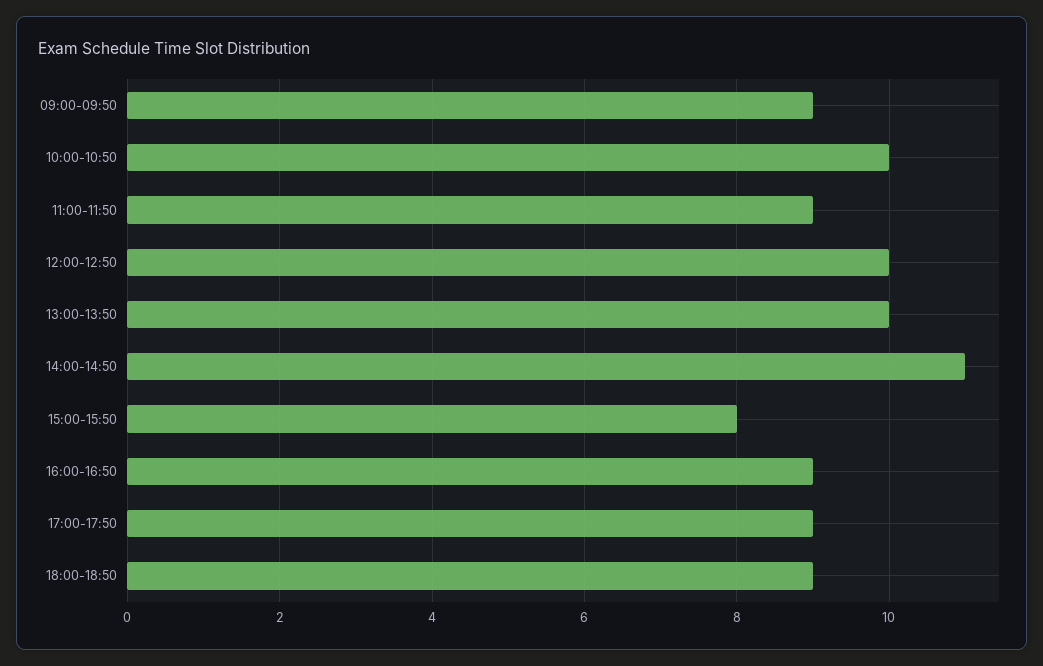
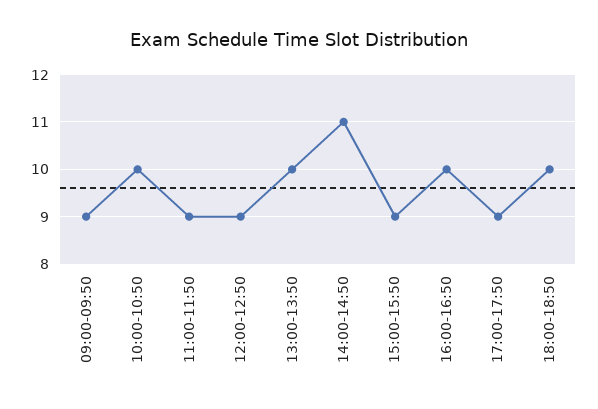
  {
    "09:00-09:50": 9,
    "10:00-10:50": 10,
    "11:00-11:50": 9,
-   "12:00-12:50": 10,
+   "12:00-12:50": 9,
    "13:00-13:50": 10,
    "14:00-14:50": 11,
-   "15:00-15:50": 8,
+   "15:00-15:50": 9,
-   "16:00-16:50": 9,
+   "16:00-16:50": 10,
    "17:00-17:50": 9,
-   "18:00-18:50": 9
+   "18:00-18:50": 10
  }

